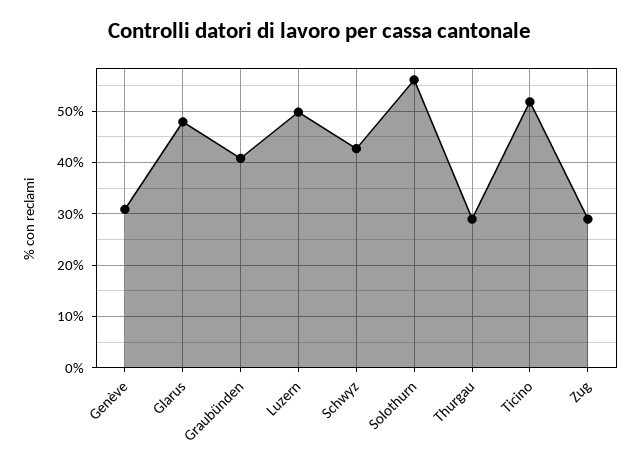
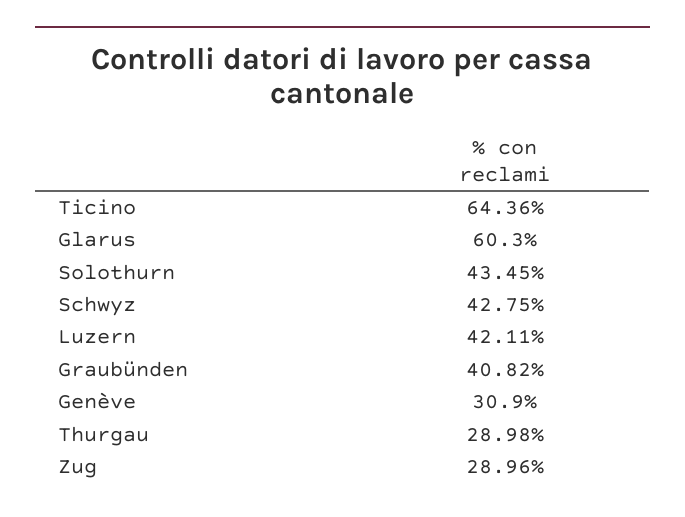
  {
    "Genève": 30.9,
-   "Glarus": 48,
+   "Glarus": 60.3,
    "Graubünden": 40.82,
-   "Luzern": 50,
+   "Luzern": 42.11,
    "Schwyz": 42.75,
-   "Solothurn": 56,
+   "Solothurn": 43.45,
    "Thurgau": 28.98,
-   "Ticino": 52,
+   "Ticino": 64.36,
    "Zug": 28.96
  }

